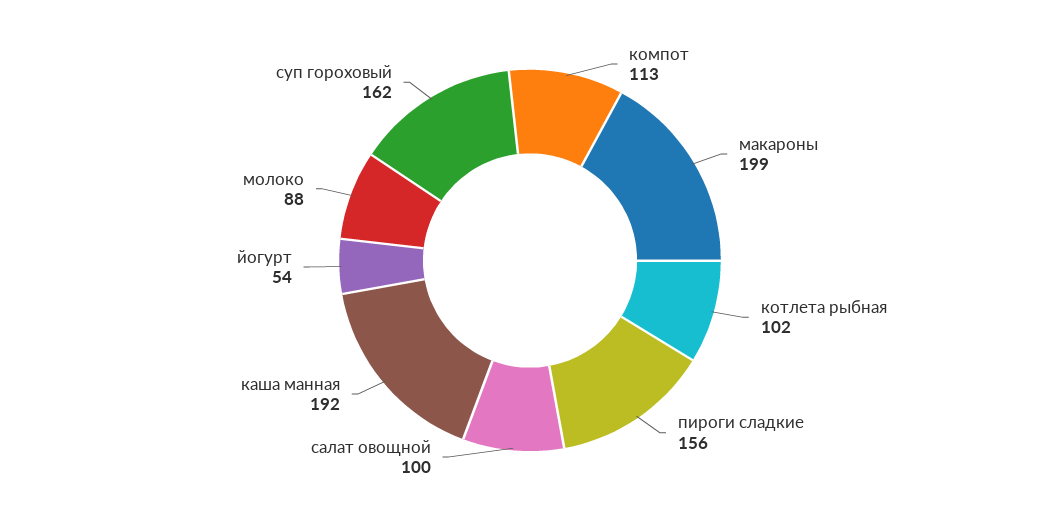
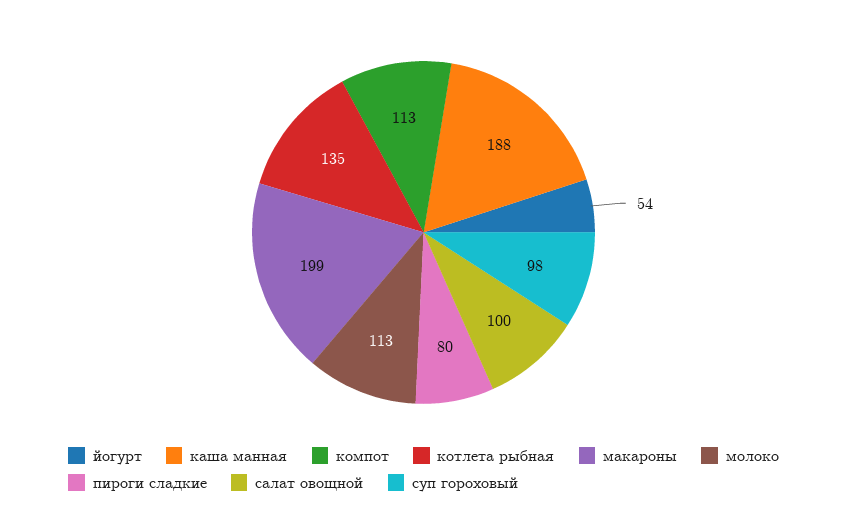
  {
    "компот": 113,
    "макароны": 199,
-   "котлета рыбная": 102,
+   "котлета рыбная": 135,
-   "пироги сладкие": 156,
+   "пироги сладкие": 80,
    "салат овощной": 100,
-   "каша манная": 192,
+   "каша манная": 188,
    "йогурт": 54,
-   "молоко": 88,
+   "молоко": 113,
-   "суп гороховый": 162
+   "суп гороховый": 98
  }

